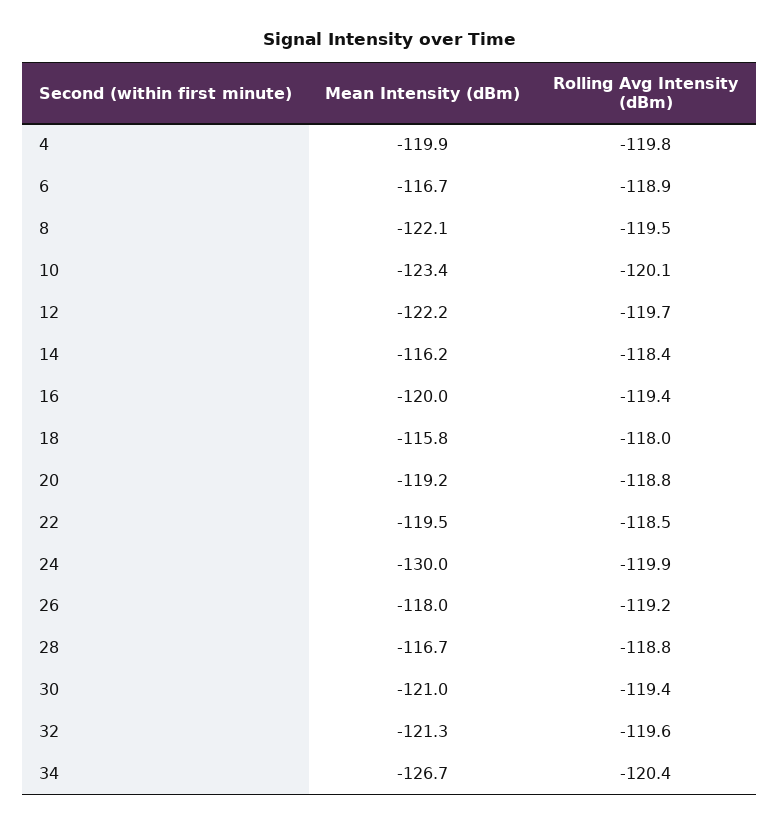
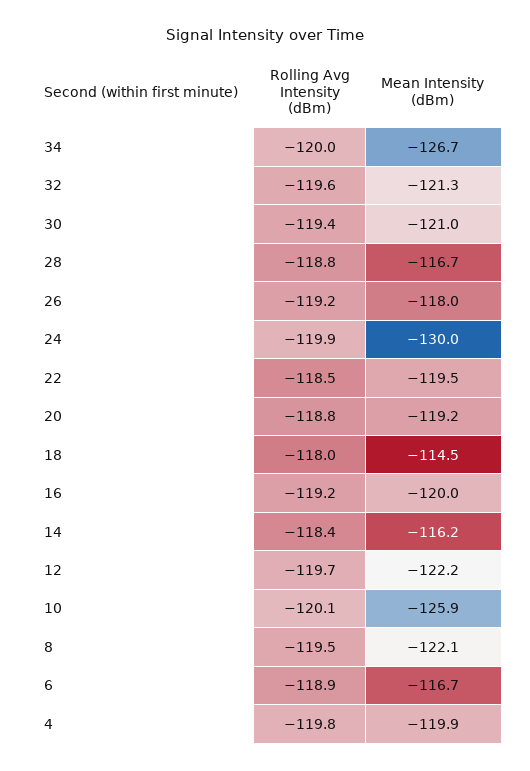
  {
    "Mean Intensity (dBm)": {
      "4": -119.9,
      "6": -116.7,
      "8": -122.1,
-     "10": -123.4,
+     "10": -125.9,
      "12": -122.2,
      "14": -116.2,
      "16": -120,
-     "18": -115.8,
+     "18": -114.5,
      "20": -119.2,
      "22": -119.5,
      "24": -130,
      "26": -118,
      "28": -116.7,
      "30": -121,
      "32": -121.3,
      "34": -126.7
    },
    "Rolling Avg Intensity (dBm)": {
      "4": -119.8,
      "6": -118.9,
      "8": -119.5,
      "10": -120.1,
      "12": -119.7,
      "14": -118.4,
-     "16": -119.4,
+     "16": -119.2,
      "18": -118,
      "20": -118.8,
      "22": -118.5,
      "24": -119.9,
      "26": -119.2,
      "28": -118.8,
      "30": -119.4,
      "32": -119.6,
-     "34": -120.4
+     "34": -120
    }
  }

